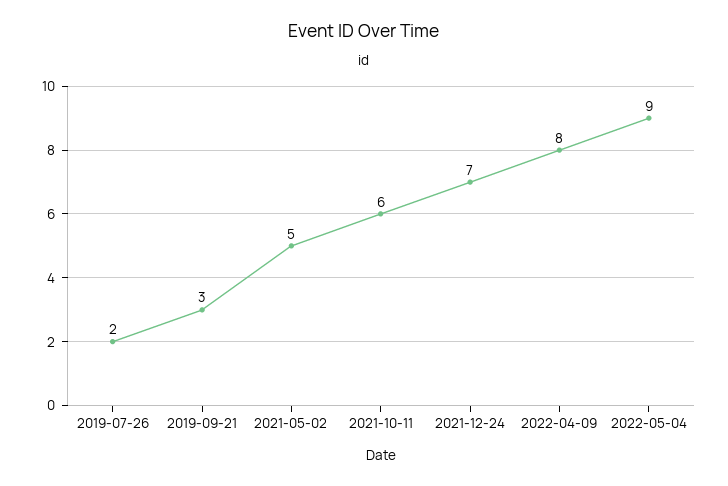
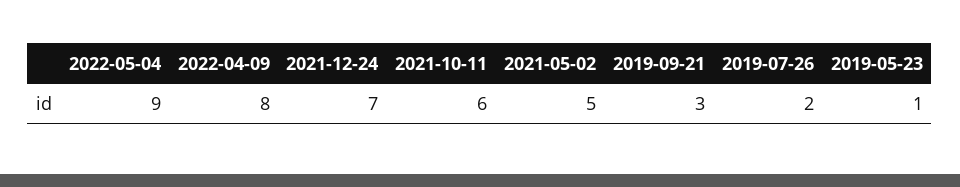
  {
    "2019-07-26": 2,
    "2019-09-21": 3,
    "2021-05-02": 5,
    "2021-10-11": 6,
    "2021-12-24": 7,
    "2022-04-09": 8,
-   "2022-05-04": 9
+   "2022-05-04": 9,
+   "2019-05-23": 1
  }

